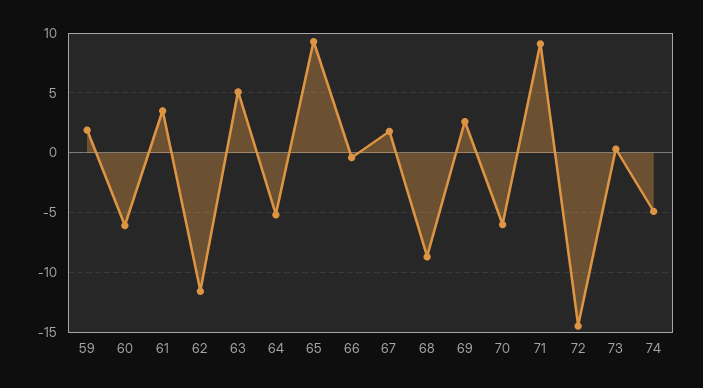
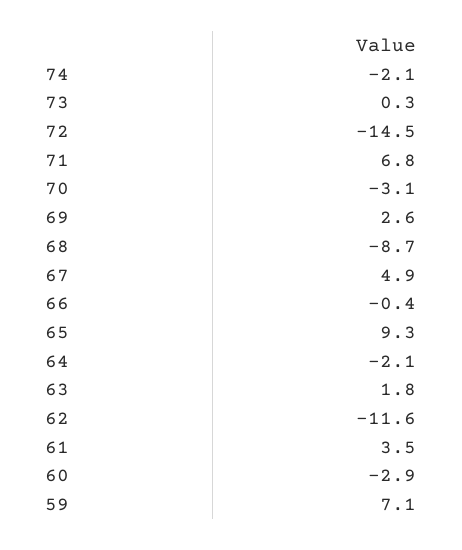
  {
-   "59": 2,
+   "59": 7.1,
-   "60": -6,
+   "60": -2.9,
    "61": 3.5,
    "62": -11.6,
-   "63": 5,
+   "63": 1.8,
-   "64": -5,
+   "64": -2.1,
    "65": 9.3,
    "66": -0.4,
-   "67": 2,
+   "67": 4.9,
    "68": -8.7,
    "69": 2.6,
-   "70": -6,
+   "70": -3.1,
-   "71": 9,
+   "71": 6.8,
    "72": -14.5,
    "73": 0.3,
-   "74": -5
+   "74": -2.1
  }

